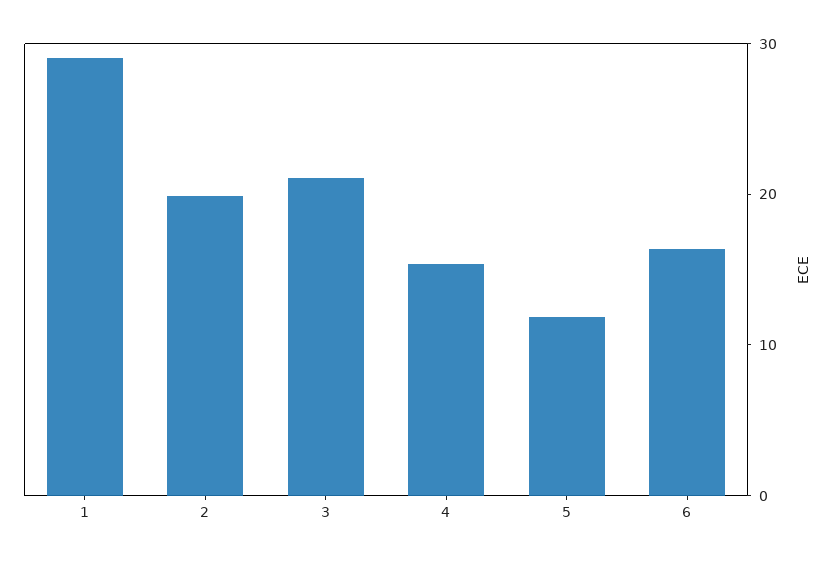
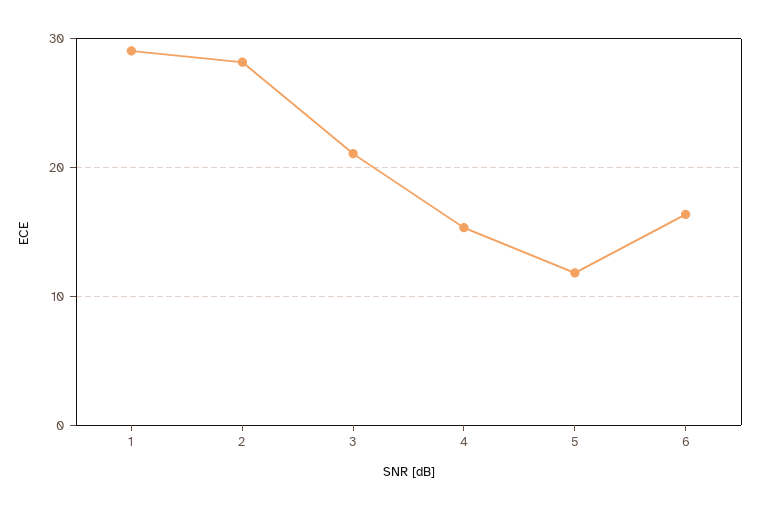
  {
    "1": 29,
-   "2": 20,
+   "2": 28,
    "3": 21,
    "4": 15,
    "5": 12,
    "6": 16
  }

